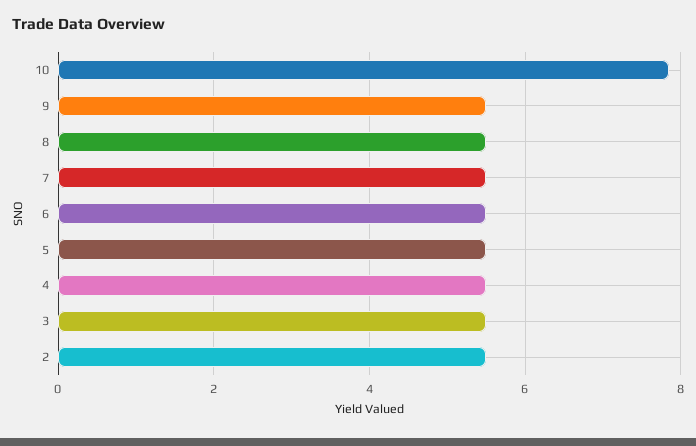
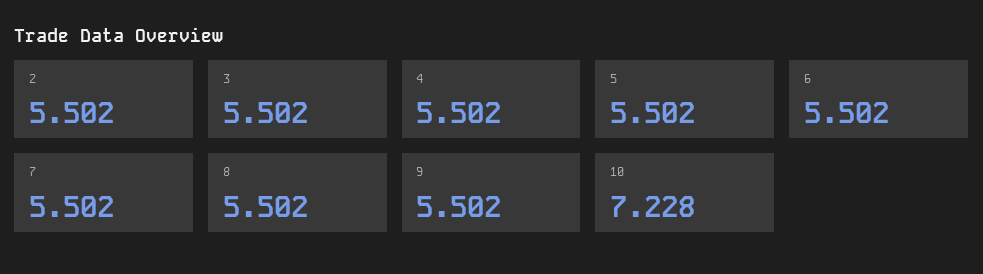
  {
-   "10": 7.8,
+   "10": 7.228,
    "9": 5.502,
    "8": 5.502,
    "7": 5.502,
    "6": 5.502,
    "5": 5.502,
    "4": 5.502,
    "3": 5.502,
    "2": 5.502
  }

